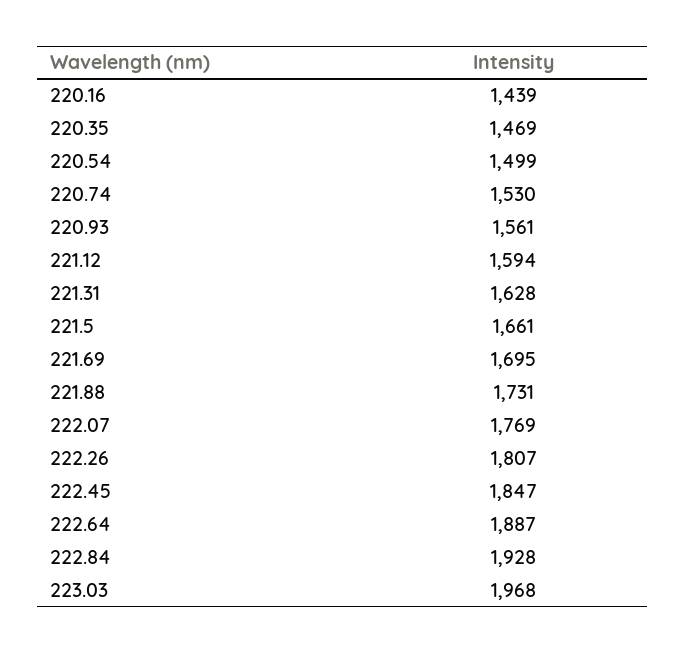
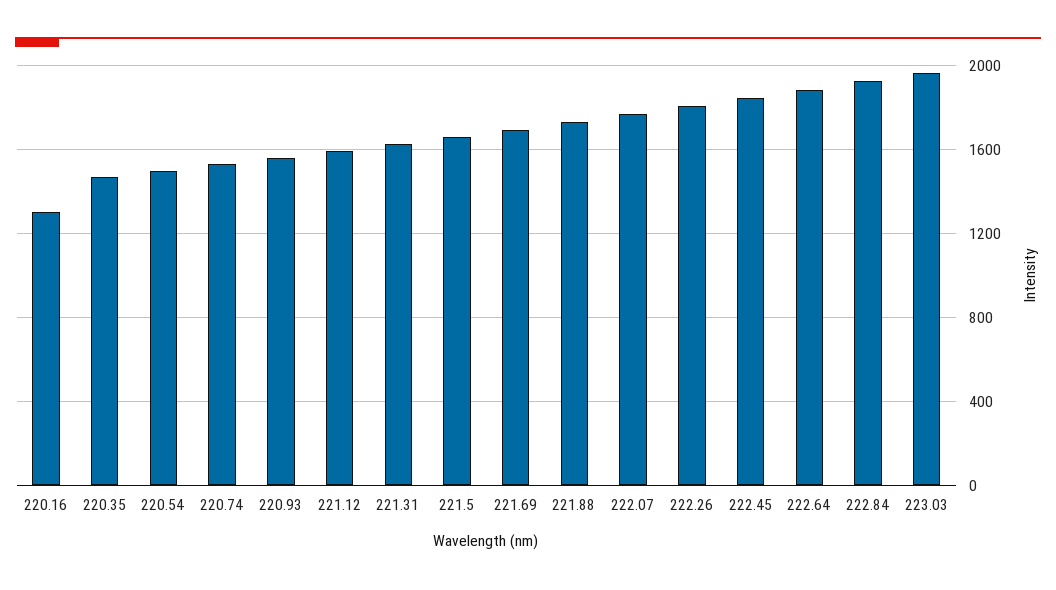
  {
-   "220.16": 1439,
+   "220.16": 1300,
    "220.35": 1469,
    "220.54": 1499,
    "220.74": 1530,
    "220.93": 1561,
    "221.12": 1594,
    "221.31": 1628,
    "221.5": 1661,
    "221.69": 1695,
    "221.88": 1731,
    "222.07": 1769,
    "222.26": 1807,
    "222.45": 1847,
    "222.64": 1887,
    "222.84": 1928,
    "223.03": 1968
  }

